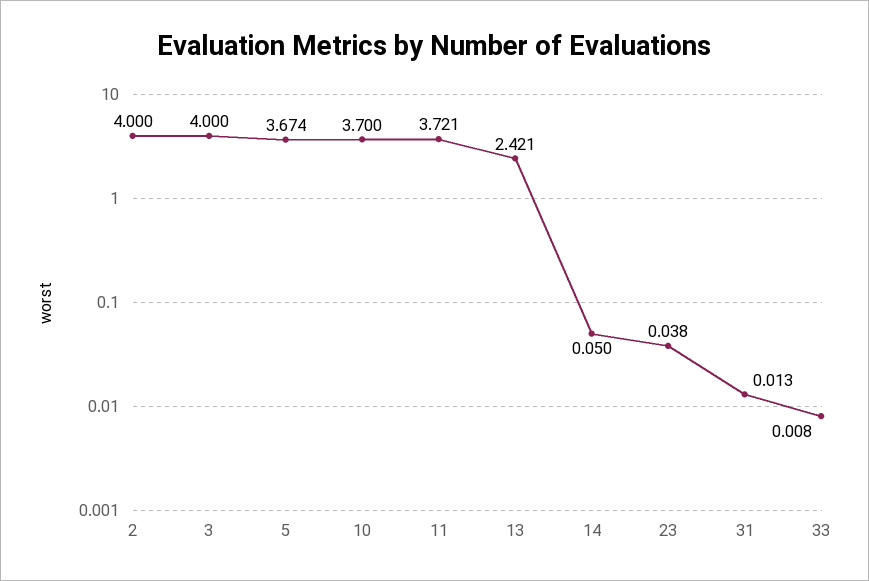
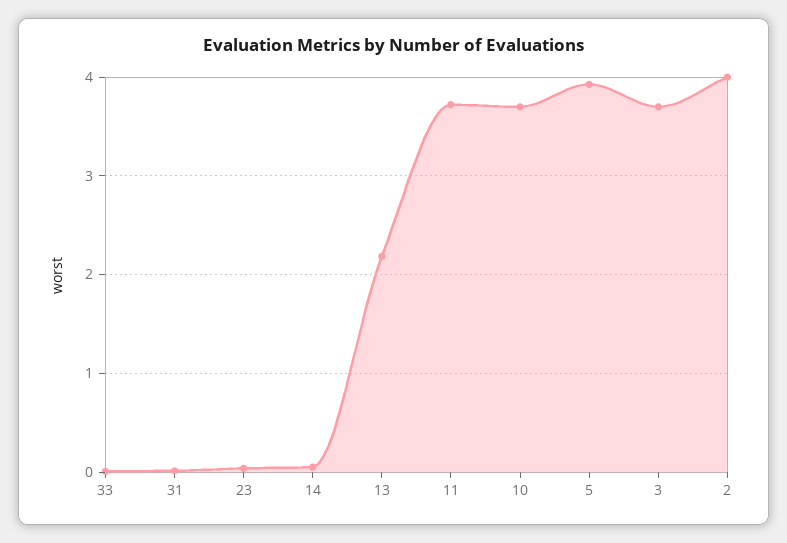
  {
    "2": 4,
-   "3": 4,
+   "3": 3.7,
-   "5": 3.674,
+   "5": 3.9,
    "10": 3.7,
    "11": 3.721,
-   "13": 2.421,
+   "13": 2.2,
    "14": 0.05,
    "23": 0.038,
    "31": 0.013,
    "33": 0.008
  }

